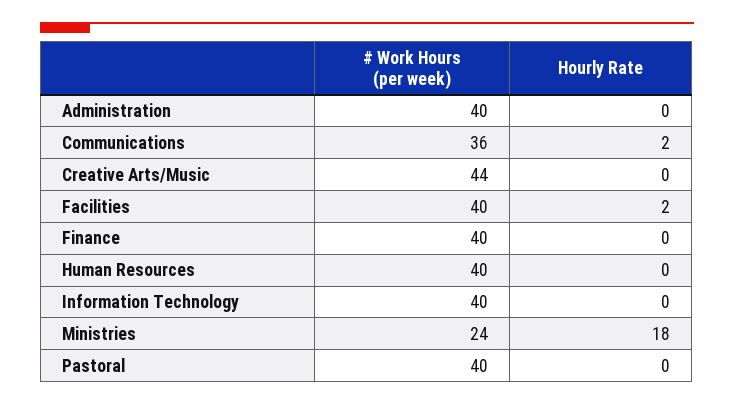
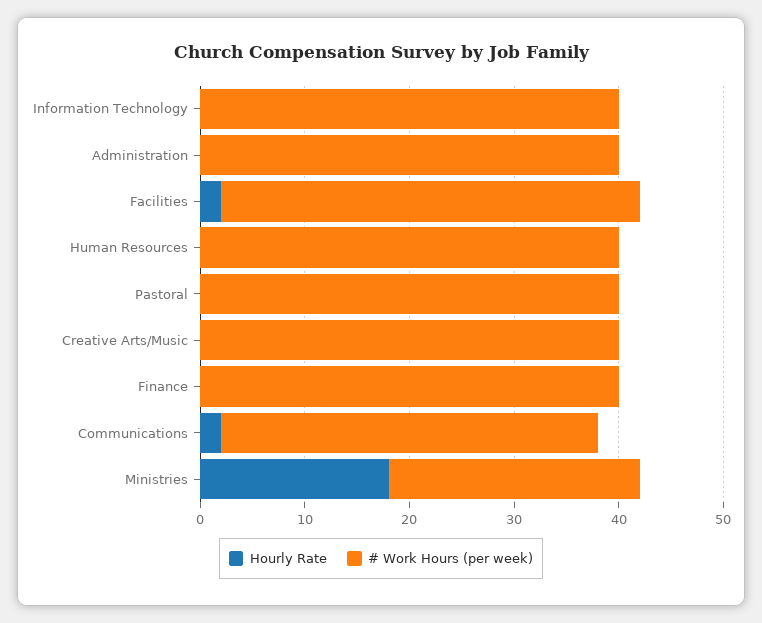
  {
    "# Work Hours (per week)": {
      "Administration": 40,
      "Communications": 36,
-     "Creative Arts/Music": 44,
+     "Creative Arts/Music": 40,
      "Facilities": 40,
      "Finance": 40,
      "Human Resources": 40,
      "Information Technology": 40,
      "Ministries": 24,
      "Pastoral": 40
    },
    "Hourly Rate": {
      "Administration": 0,
      "Communications": 2,
      "Creative Arts/Music": 0,
      "Facilities": 2,
      "Finance": 0,
      "Human Resources": 0,
      "Information Technology": 0,
      "Ministries": 18,
      "Pastoral": 0
    }
  }

